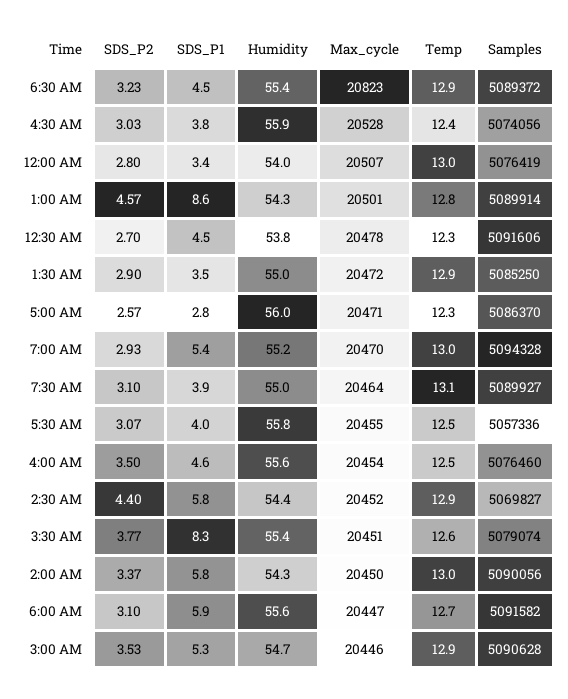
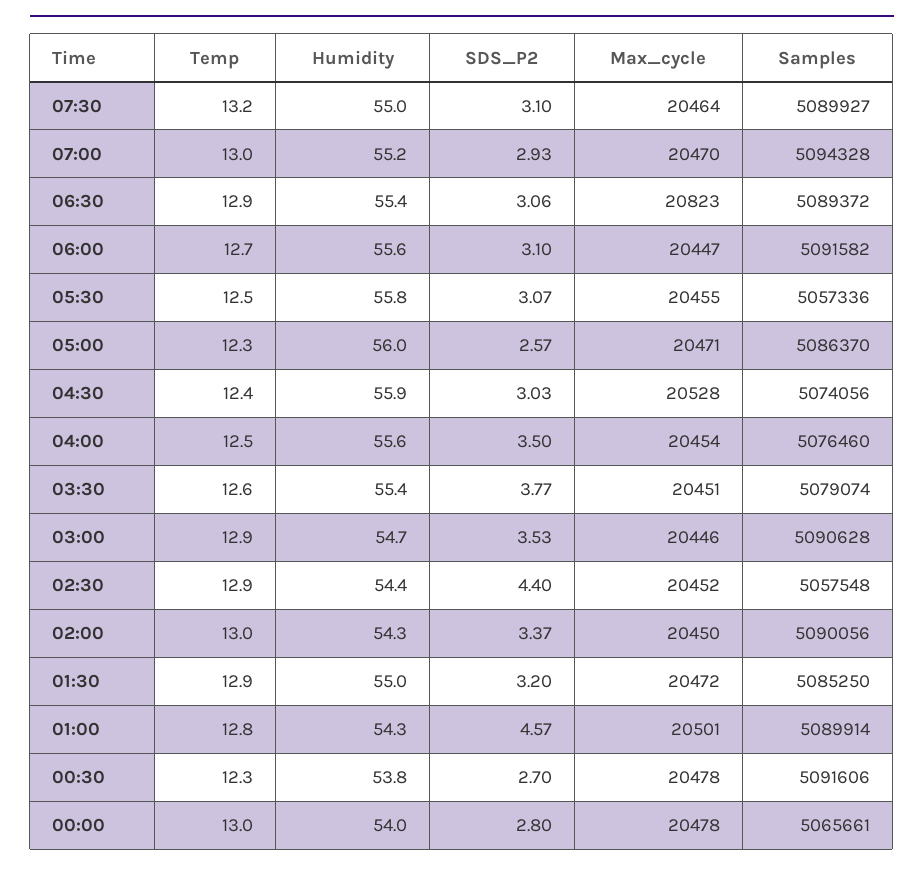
  {
    "SDS_P2": {
-     "6:30 AM": 3.23,
+     "6:30 AM": 3.06,
      "4:30 AM": 3.03,
      "12:00 AM": 2.8,
      "1:00 AM": 4.57,
      "12:30 AM": 2.7,
-     "1:30 AM": 2.9,
+     "1:30 AM": 3.2,
      "5:00 AM": 2.57,
      "7:00 AM": 2.93,
      "7:30 AM": 3.1,
      "5:30 AM": 3.07,
      "4:00 AM": 3.5,
      "2:30 AM": 4.4,
      "3:30 AM": 3.77,
      "2:00 AM": 3.37,
      "6:00 AM": 3.1,
      "3:00 AM": 3.53
    },
-   "SDS_P1": {
-     "6:30 AM": 4.5,
-     "4:30 AM": 3.8,
-     "12:00 AM": 3.4,
-     "1:00 AM": 8.6,
-     "12:30 AM": 4.5,
-     "1:30 AM": 3.5,
-     "5:00 AM": 2.8,
-     "7:00 AM": 5.4,
-     "7:30 AM": 3.9,
-     "5:30 AM": 4,
-     "4:00 AM": 4.6,
-     "2:30 AM": 5.8,
-     "3:30 AM": 8.3,
-     "2:00 AM": 5.8,
-     "6:00 AM": 5.9,
-     "3:00 AM": 5.3
-   },
    "Humidity": {
      "6:30 AM": 55.4,
      "4:30 AM": 55.9,
      "12:00 AM": 54,
      "1:00 AM": 54.3,
      "12:30 AM": 53.8,
      "1:30 AM": 55,
      "5:00 AM": 56,
      "7:00 AM": 55.2,
      "7:30 AM": 55,
      "5:30 AM": 55.8,
      "4:00 AM": 55.6,
      "2:30 AM": 54.4,
      "3:30 AM": 55.4,
      "2:00 AM": 54.3,
      "6:00 AM": 55.6,
      "3:00 AM": 54.7
    },
    "Max_cycle": {
      "6:30 AM": 20823,
      "4:30 AM": 20528,
-     "12:00 AM": 20507,
+     "12:00 AM": 20478,
      "1:00 AM": 20501,
      "12:30 AM": 20478,
      "1:30 AM": 20472,
      "5:00 AM": 20471,
      "7:00 AM": 20470,
      "7:30 AM": 20464,
      "5:30 AM": 20455,
      "4:00 AM": 20454,
      "2:30 AM": 20452,
      "3:30 AM": 20451,
      "2:00 AM": 20450,
      "6:00 AM": 20447,
      "3:00 AM": 20446
    },
    "Temp": {
      "6:30 AM": 12.9,
      "4:30 AM": 12.4,
      "12:00 AM": 13,
      "1:00 AM": 12.8,
      "12:30 AM": 12.3,
      "1:30 AM": 12.9,
      "5:00 AM": 12.3,
      "7:00 AM": 13,
-     "7:30 AM": 13.1,
+     "7:30 AM": 13.2,
      "5:30 AM": 12.5,
      "4:00 AM": 12.5,
      "2:30 AM": 12.9,
      "3:30 AM": 12.6,
      "2:00 AM": 13,
      "6:00 AM": 12.7,
      "3:00 AM": 12.9
    },
    "Samples": {
      "6:30 AM": 5089372,
      "4:30 AM": 5074056,
-     "12:00 AM": 5076419,
+     "12:00 AM": 5065661,
      "1:00 AM": 5089914,
      "12:30 AM": 5091606,
      "1:30 AM": 5085250,
      "5:00 AM": 5086370,
      "7:00 AM": 5094328,
      "7:30 AM": 5089927,
      "5:30 AM": 5057336,
      "4:00 AM": 5076460,
-     "2:30 AM": 5069827,
+     "2:30 AM": 5057548,
      "3:30 AM": 5079074,
      "2:00 AM": 5090056,
      "6:00 AM": 5091582,
      "3:00 AM": 5090628
    }
  }

